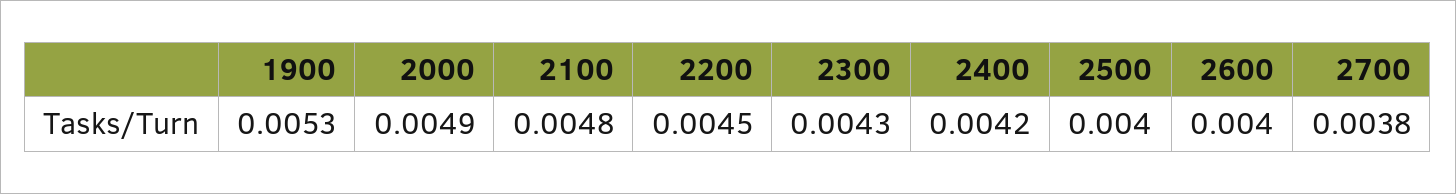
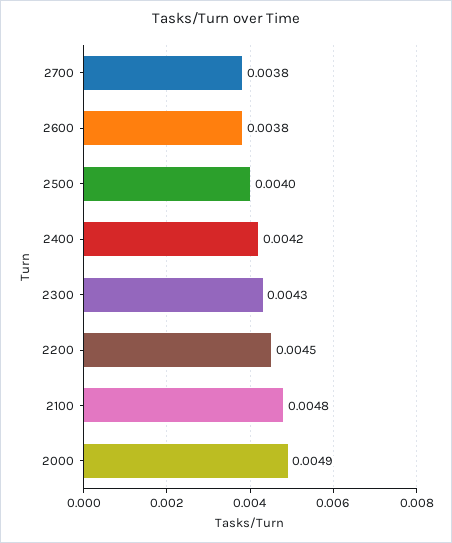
  {
-   "1900": 0.0053,
    "2000": 0.0049,
    "2100": 0.0048,
    "2200": 0.0045,
    "2300": 0.0043,
    "2400": 0.0042,
    "2500": 0.004,
-   "2600": 0.004,
+   "2600": 0.0038,
    "2700": 0.0038
  }

